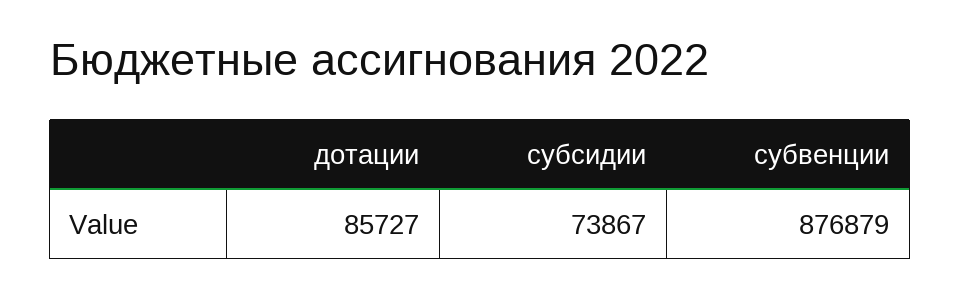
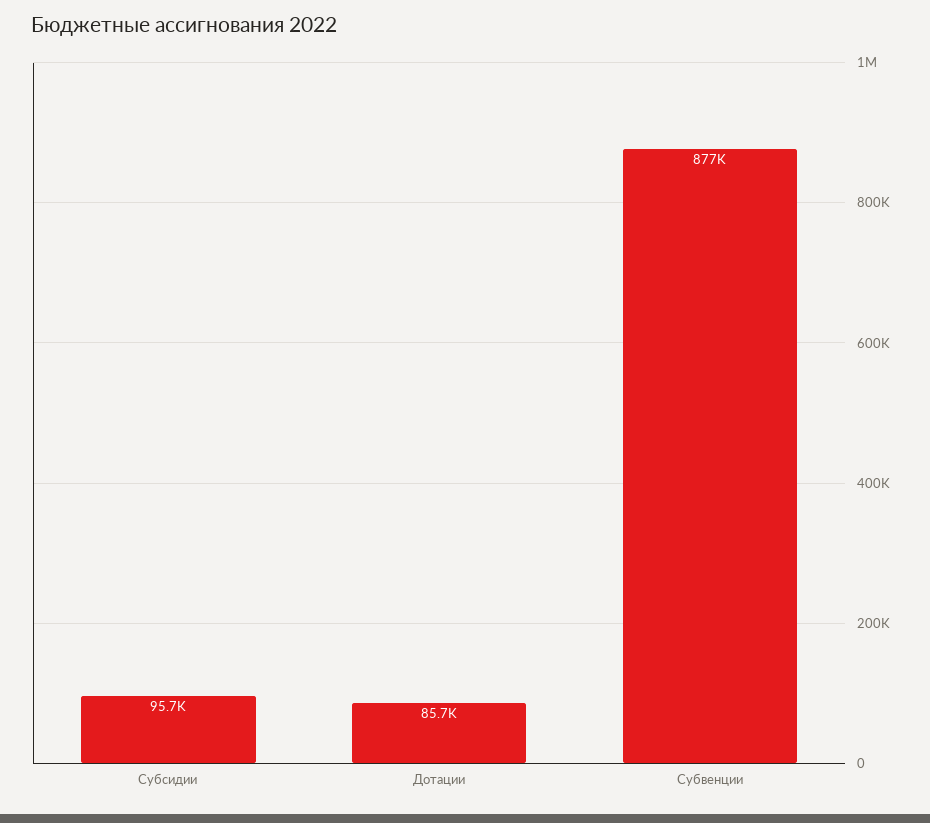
  {
    "дотации": 85727,
-   "субсидии": 73867,
+   "субсидии": 95700,
    "субвенции": 876879
  }

